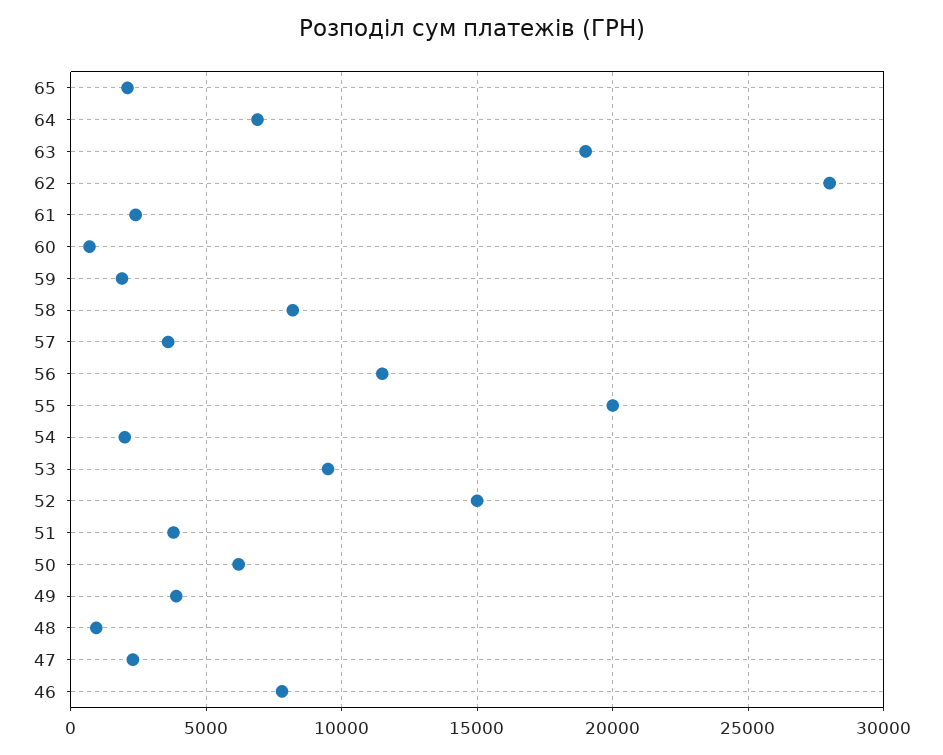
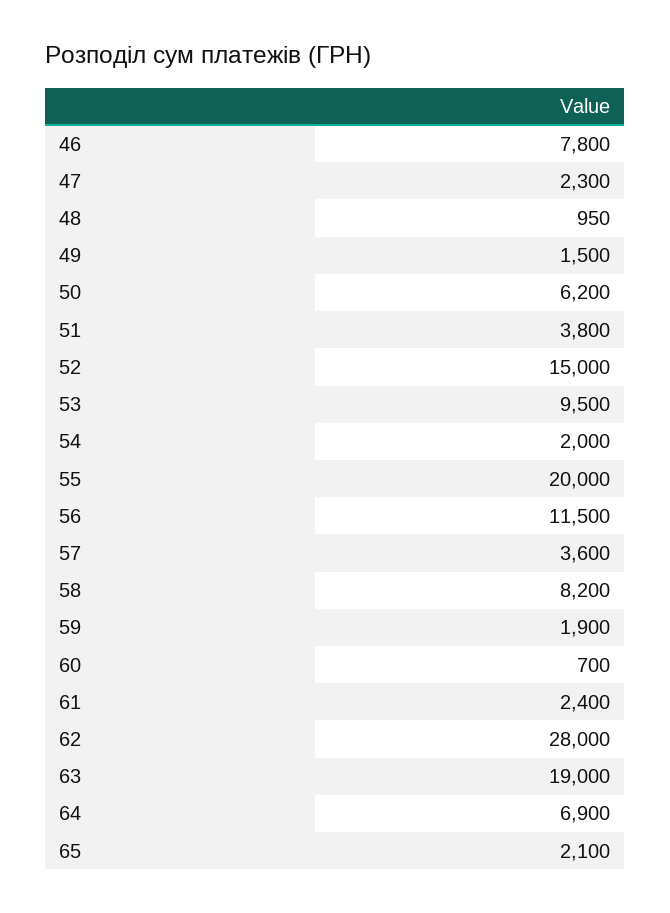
  {
    "65": 2100,
    "64": 6900,
    "63": 19000,
    "62": 28000,
    "61": 2400,
    "60": 700,
    "59": 1900,
    "58": 8200,
    "57": 3600,
    "56": 11500,
    "55": 20000,
    "54": 2000,
    "53": 9500,
    "52": 15000,
    "51": 3800,
    "50": 6200,
-   "49": 4000,
+   "49": 1500,
    "48": 950,
    "47": 2300,
    "46": 7800
  }

